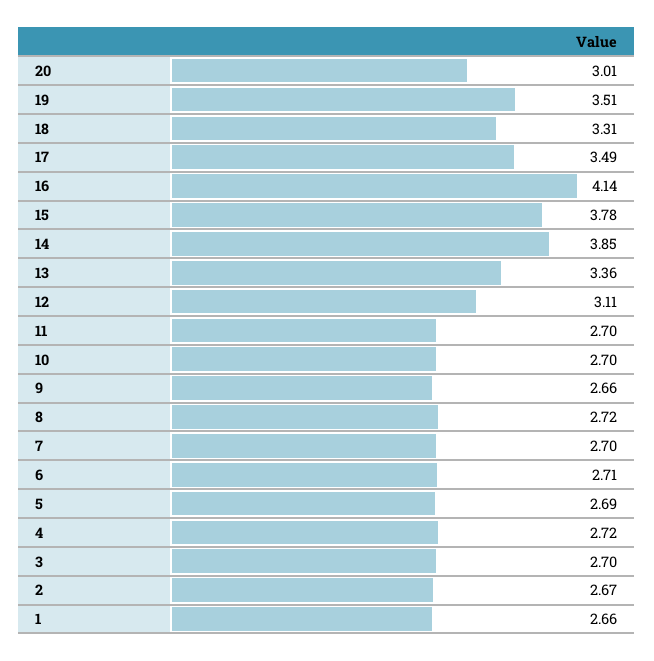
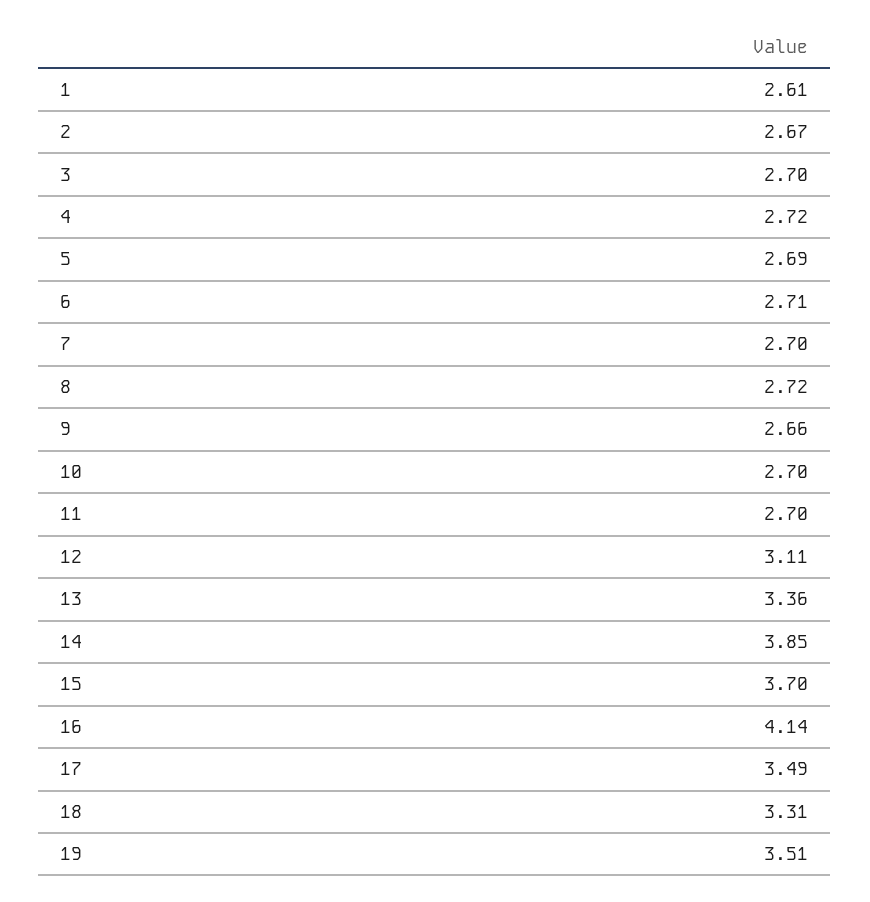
  {
-   "20": 3.01,
    "19": 3.51,
    "18": 3.31,
    "17": 3.49,
    "16": 4.14,
-   "15": 3.78,
+   "15": 3.7,
    "14": 3.85,
    "13": 3.36,
    "12": 3.11,
    "11": 2.7,
    "10": 2.7,
    "9": 2.66,
    "8": 2.72,
    "7": 2.7,
    "6": 2.71,
    "5": 2.69,
    "4": 2.72,
    "3": 2.7,
    "2": 2.67,
-   "1": 2.66
+   "1": 2.61
  }

